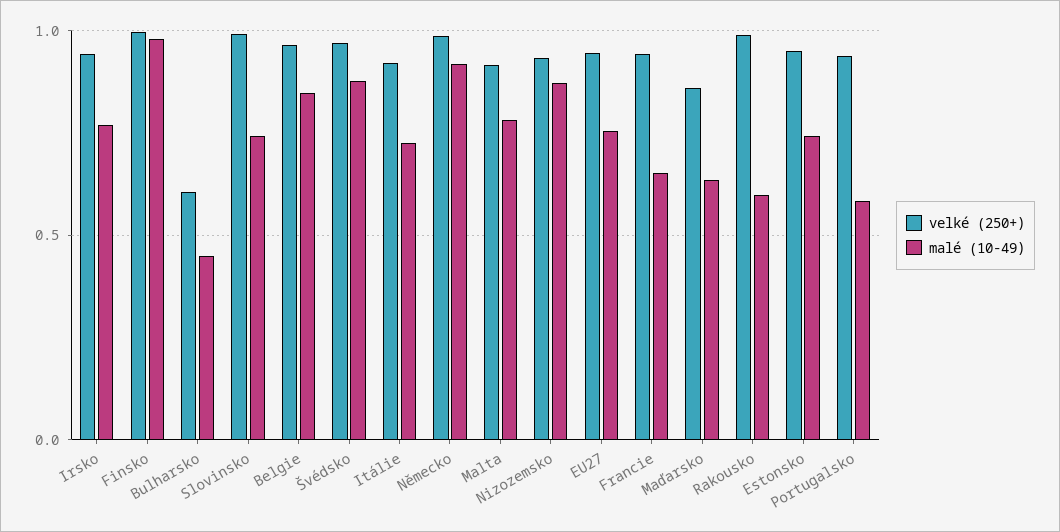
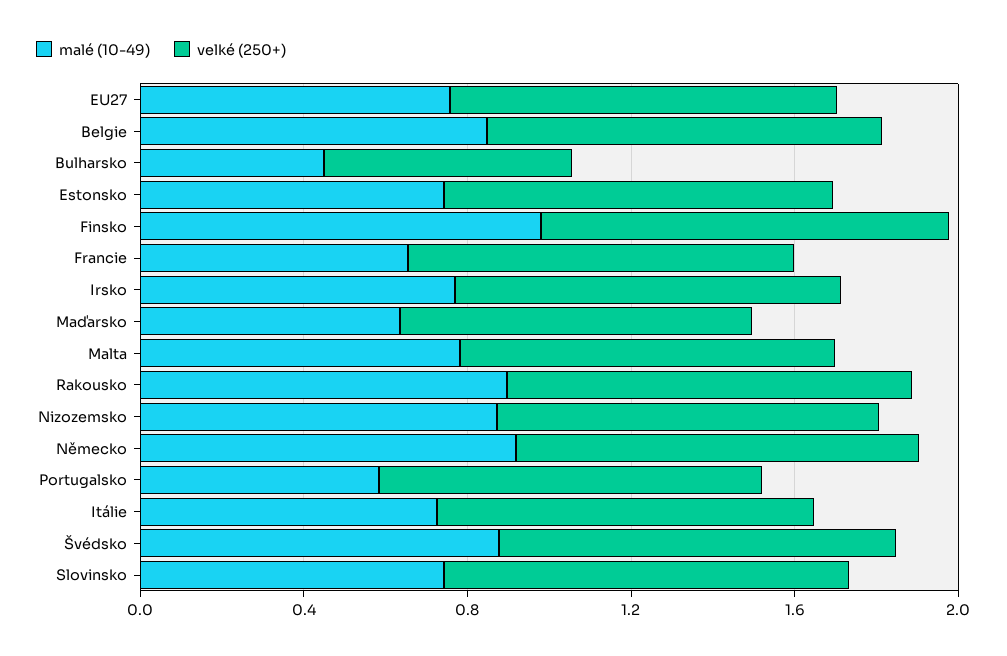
  {
    "velké (250+)": {
      "Irsko": 0.95,
      "Finsko": 1,
      "Bulharsko": 0.6,
      "Slovinsko": 1,
      "Belgie": 0.95,
      "Švédsko": 0.95,
      "Itálie": 0.9,
      "Německo": 1,
      "Malta": 0.9,
      "Nizozemsko": 0.95,
      "EU27": 0.95,
      "Francie": 0.95,
      "Maďarsko": 0.85,
      "Rakousko": 1,
      "Estonsko": 0.95,
      "Portugalsko": 0.95
    },
    "malé (10-49)": {
      "Irsko": 0.75,
      "Finsko": 1,
      "Bulharsko": 0.45,
      "Slovinsko": 0.75,
      "Belgie": 0.85,
      "Švédsko": 0.9,
      "Itálie": 0.75,
      "Německo": 0.9,
      "Malta": 0.8,
      "Nizozemsko": 0.85,
      "EU27": 0.75,
      "Francie": 0.65,
      "Maďarsko": 0.65,
-     "Rakousko": 0.6,
+     "Rakousko": 0.9,
      "Estonsko": 0.75,
      "Portugalsko": 0.6
    }
  }

